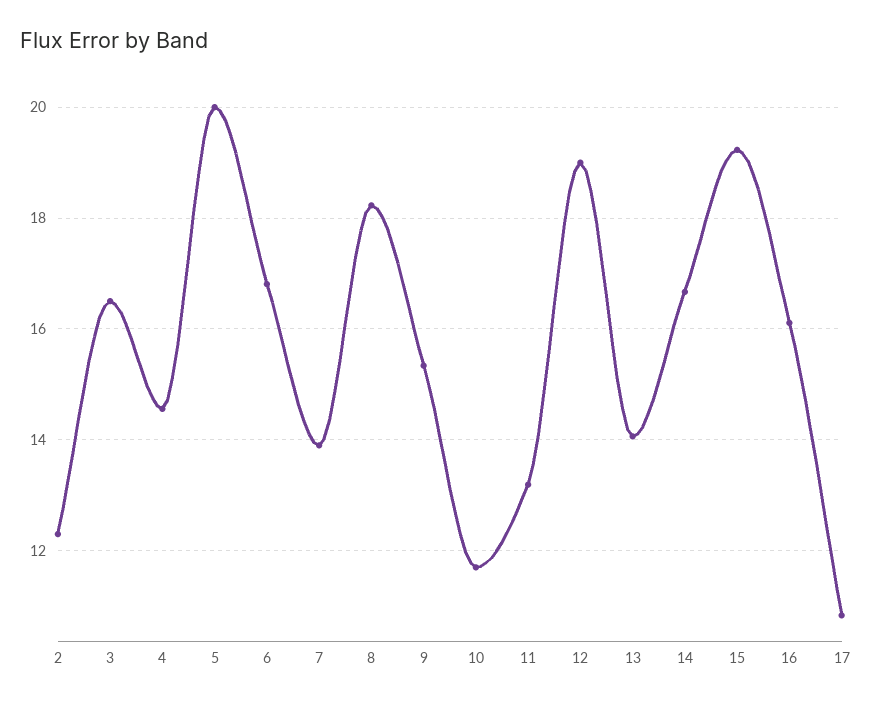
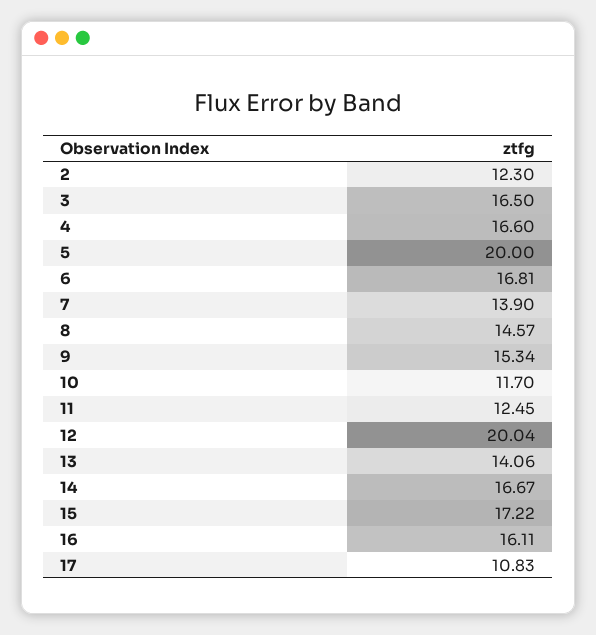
  {
    "2": 12.3,
    "3": 16.5,
-   "4": 14.6,
+   "4": 16.6,
    "5": 20,
    "6": 16.81,
    "7": 13.9,
-   "8": 18.2,
+   "8": 14.57,
    "9": 15.34,
    "10": 11.7,
-   "11": 13.2,
+   "11": 12.45,
-   "12": 19,
+   "12": 20.04,
    "13": 14.06,
    "14": 16.67,
-   "15": 19.2,
+   "15": 17.22,
    "16": 16.11,
    "17": 10.83
  }

